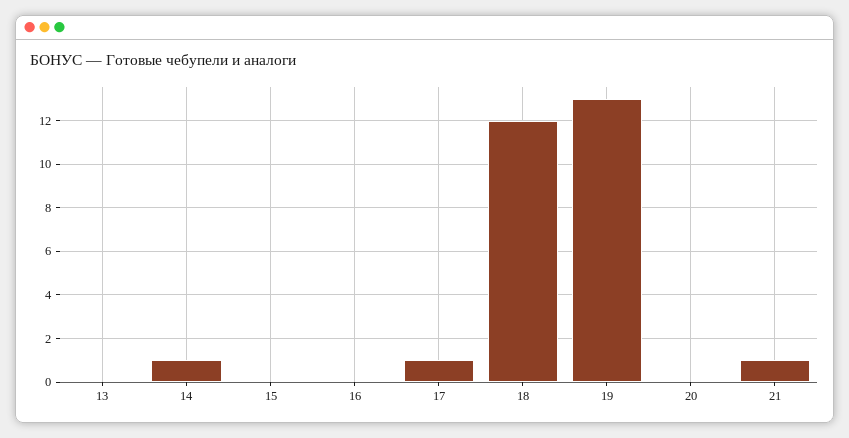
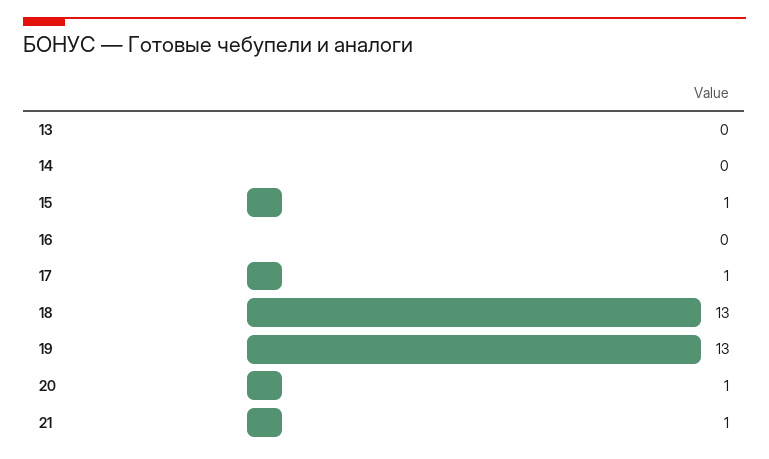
  {
    "13": 0,
-   "14": 1,
+   "14": 0,
-   "15": 0,
+   "15": 1,
    "16": 0,
    "17": 1,
-   "18": 12,
+   "18": 13,
    "19": 13,
-   "20": 0,
+   "20": 1,
    "21": 1
  }

